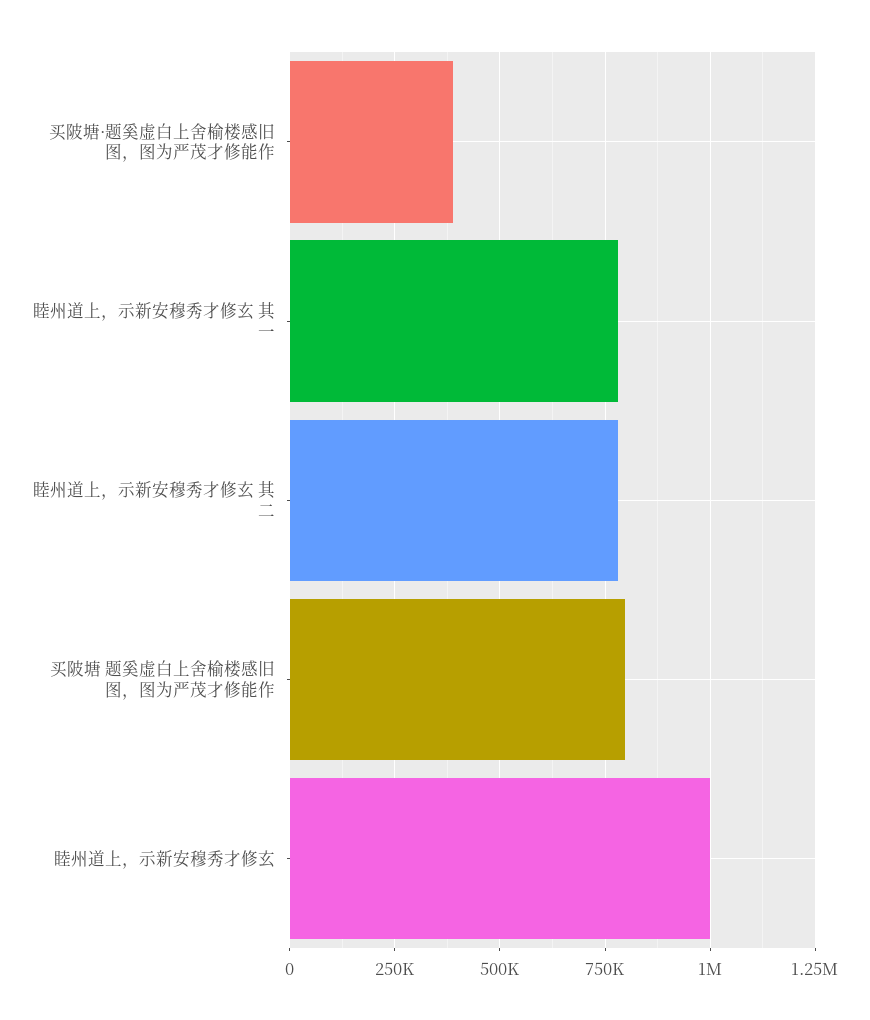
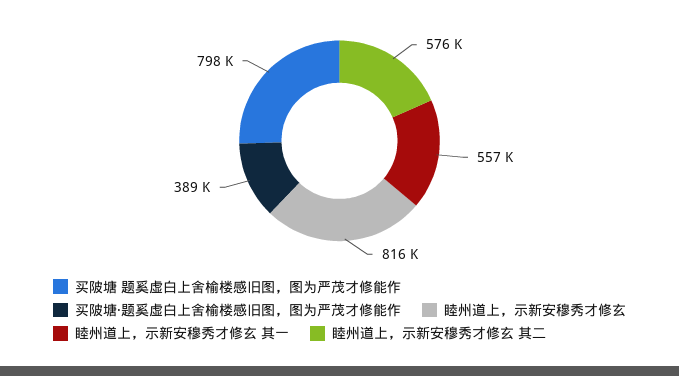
  {
    "买陂塘·题奚虚白上舍榆楼感旧图，图为严茂才修能作": 389000,
-   "睦州道上，示新安穆秀才修玄 其一": 775000,
+   "睦州道上，示新安穆秀才修玄 其一": 557000,
-   "睦州道上，示新安穆秀才修玄 其二": 775000,
+   "睦州道上，示新安穆秀才修玄 其二": 576000,
    "买陂塘 题奚虚白上舍榆楼感旧图，图为严茂才修能作": 798000,
-   "睦州道上，示新安穆秀才修玄": 1000000
+   "睦州道上，示新安穆秀才修玄": 816000
  }

